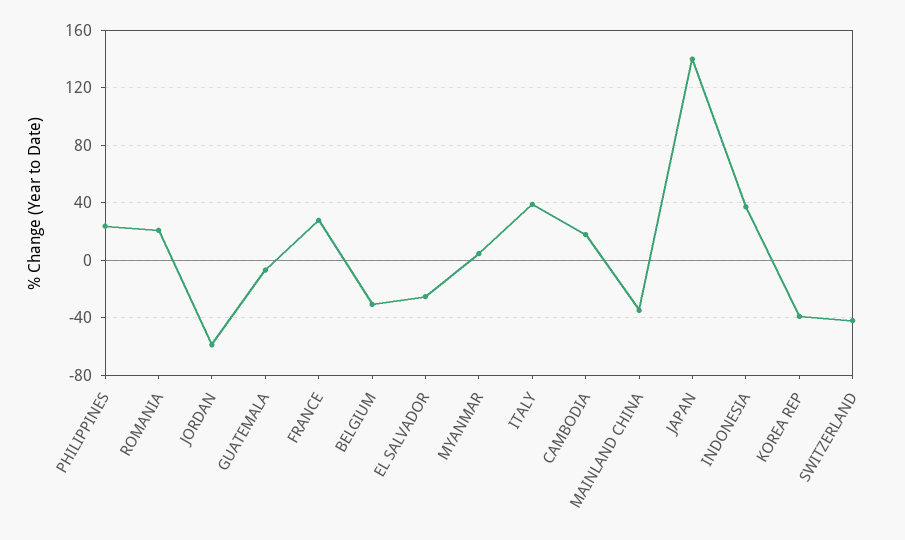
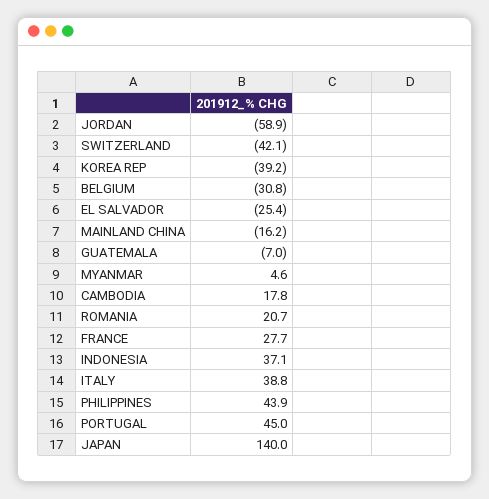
  {
-   "PHILIPPINES": 25,
+   "PHILIPPINES": 43.9,
    "ROMANIA": 20.7,
    "JORDAN": -58.9,
    "GUATEMALA": -7,
    "FRANCE": 27.7,
    "BELGIUM": -30.8,
    "EL SALVADOR": -25.4,
    "MYANMAR": 4.6,
    "ITALY": 38.8,
    "CAMBODIA": 17.8,
-   "MAINLAND CHINA": -35,
+   "MAINLAND CHINA": -16.2,
    "JAPAN": 140,
    "INDONESIA": 37.1,
    "KOREA REP": -39.2,
-   "SWITZERLAND": -42.1
+   "SWITZERLAND": -42.1,
+   "PORTUGAL": 45
  }

